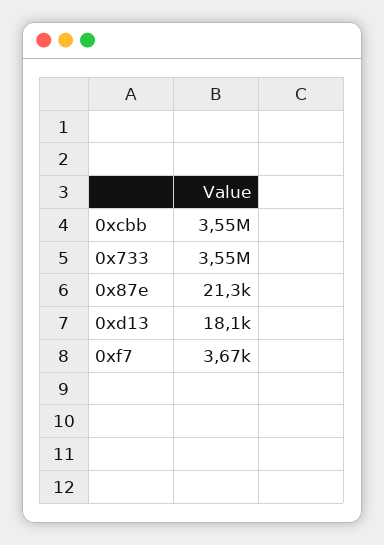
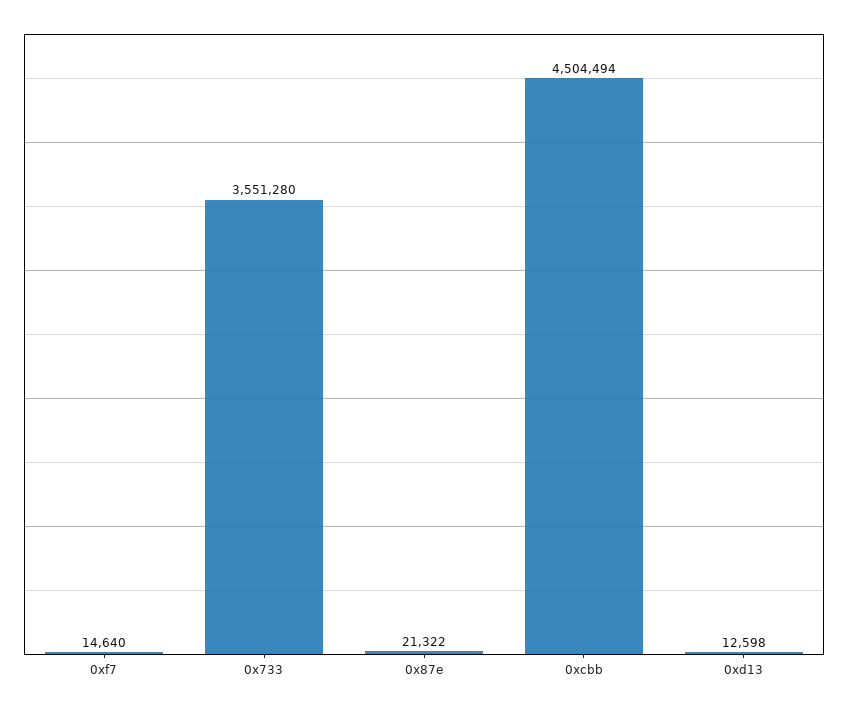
  {
-   "0xcbb": 3550000,
+   "0xcbb": 4504494,
    "0x733": 3551280,
    "0x87e": 21322,
-   "0xd13": 18100,
+   "0xd13": 12598,
-   "0xf7": 3670
+   "0xf7": 14640
  }

